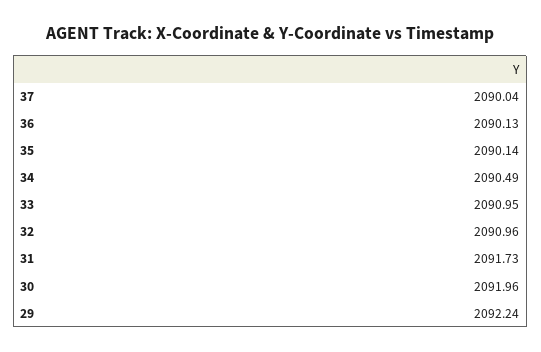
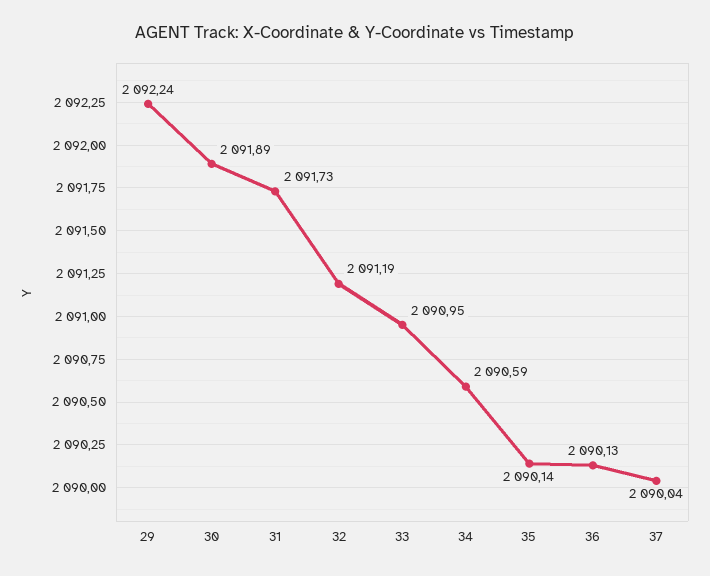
  {
    "37": 2090.04,
    "36": 2090.13,
    "35": 2090.14,
-   "34": 2090.49,
+   "34": 2090.59,
    "33": 2090.95,
-   "32": 2090.96,
+   "32": 2091.19,
    "31": 2091.73,
-   "30": 2091.96,
+   "30": 2091.89,
    "29": 2092.24
  }

